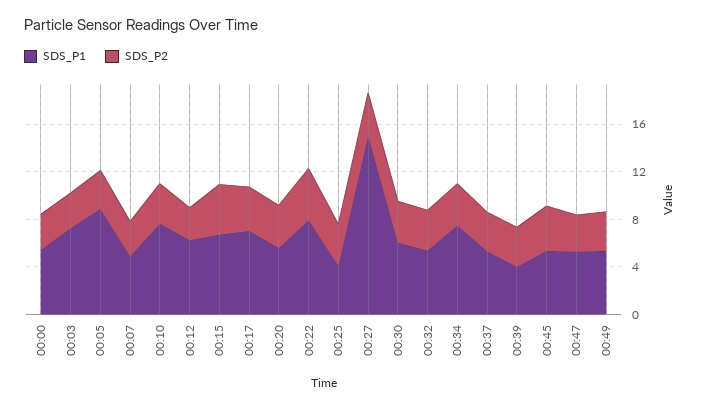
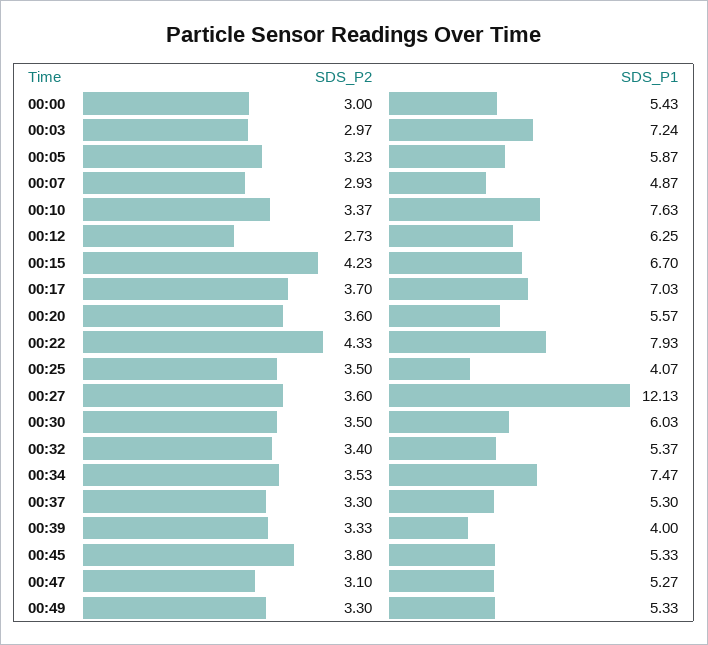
  {
    "SDS_P1": {
      "00:00": 5.43,
      "00:03": 7.24,
-     "00:05": 9,
+     "00:05": 5.87,
      "00:07": 4.87,
      "00:10": 7.63,
      "00:12": 6.25,
      "00:15": 6.7,
      "00:17": 7.03,
      "00:20": 5.57,
      "00:22": 7.93,
      "00:25": 4.07,
-     "00:27": 15,
+     "00:27": 12.13,
      "00:30": 6.03,
      "00:32": 5.37,
      "00:34": 7.47,
      "00:37": 5.3,
      "00:39": 4,
      "00:45": 5.33,
      "00:47": 5.27,
      "00:49": 5.33
    },
    "SDS_P2": {
      "00:00": 3,
      "00:03": 2.97,
      "00:05": 3.23,
      "00:07": 2.93,
      "00:10": 3.37,
      "00:12": 2.73,
      "00:15": 4.23,
      "00:17": 3.7,
      "00:20": 3.6,
      "00:22": 4.33,
      "00:25": 3.5,
      "00:27": 3.6,
      "00:30": 3.5,
      "00:32": 3.4,
      "00:34": 3.53,
      "00:37": 3.3,
      "00:39": 3.33,
      "00:45": 3.8,
      "00:47": 3.1,
      "00:49": 3.3
    }
  }

